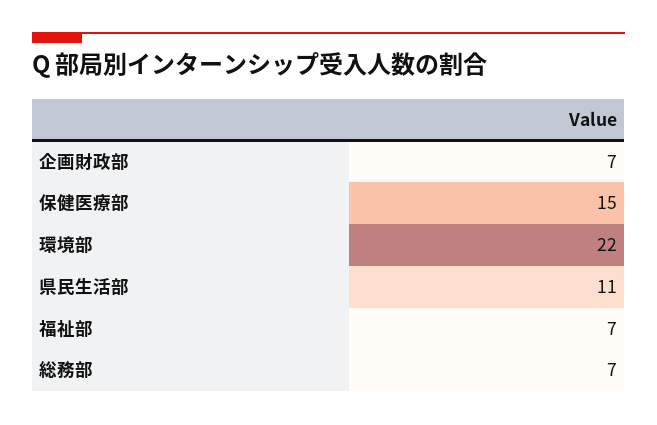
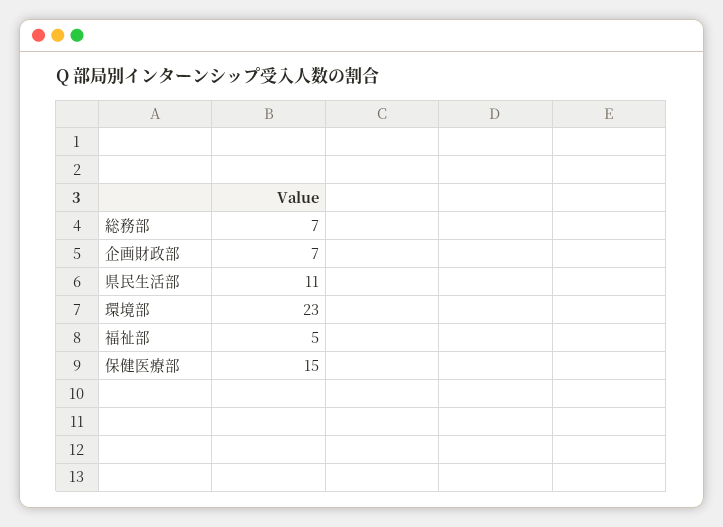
  {
    "企画財政部": 7,
    "保健医療部": 15,
-   "環境部": 22,
+   "環境部": 23,
    "県民生活部": 11,
-   "福祉部": 7,
+   "福祉部": 5,
    "総務部": 7
  }

